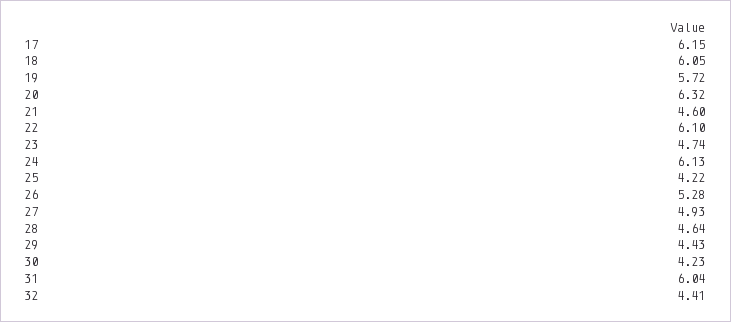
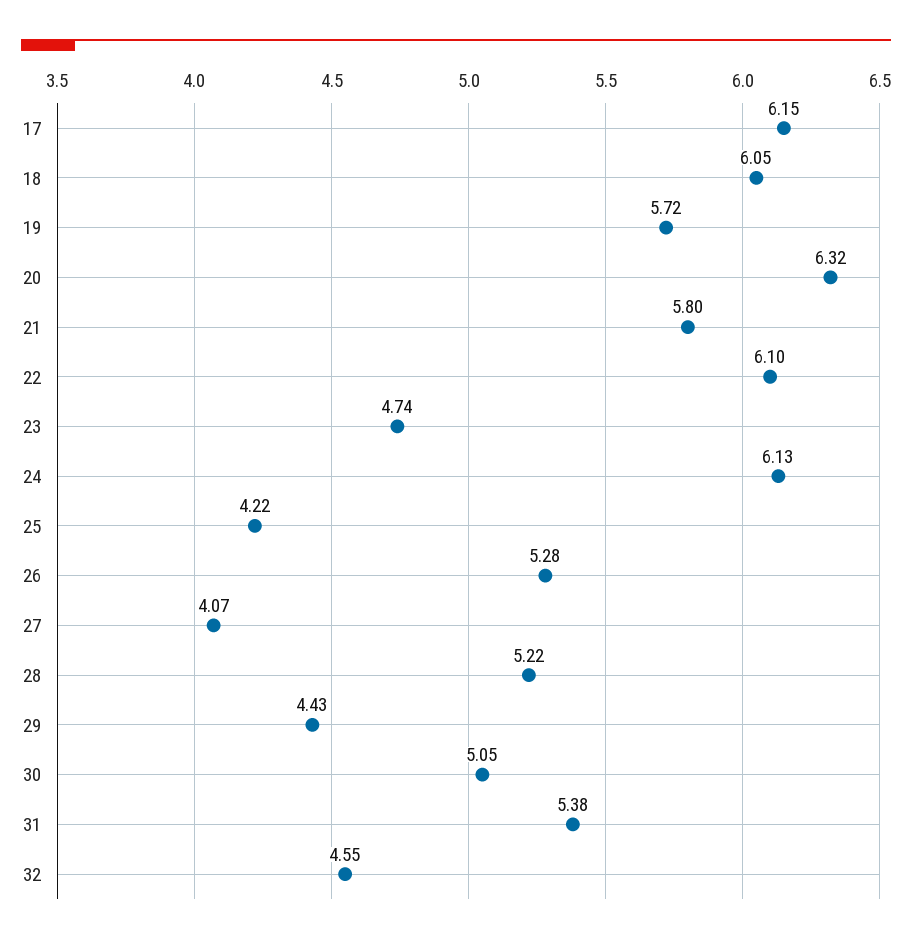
  {
    "17": 6.15,
    "18": 6.05,
    "19": 5.72,
    "20": 6.32,
-   "21": 4.6,
+   "21": 5.8,
    "22": 6.1,
    "23": 4.74,
    "24": 6.13,
    "25": 4.22,
    "26": 5.28,
-   "27": 4.93,
+   "27": 4.07,
-   "28": 4.64,
+   "28": 5.22,
    "29": 4.43,
-   "30": 4.23,
+   "30": 5.05,
-   "31": 6.04,
+   "31": 5.38,
-   "32": 4.41
+   "32": 4.55
  }

